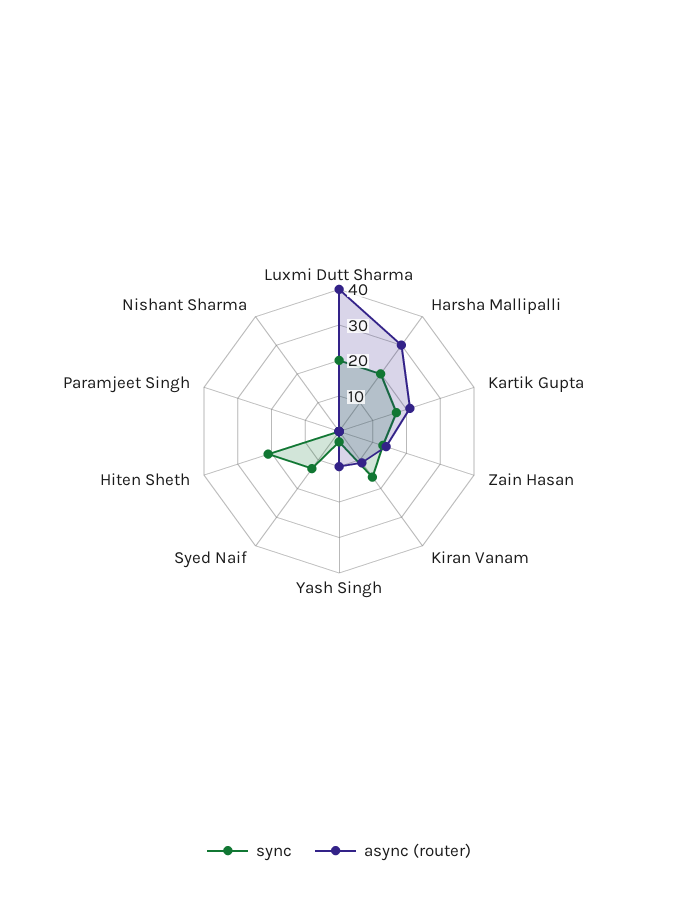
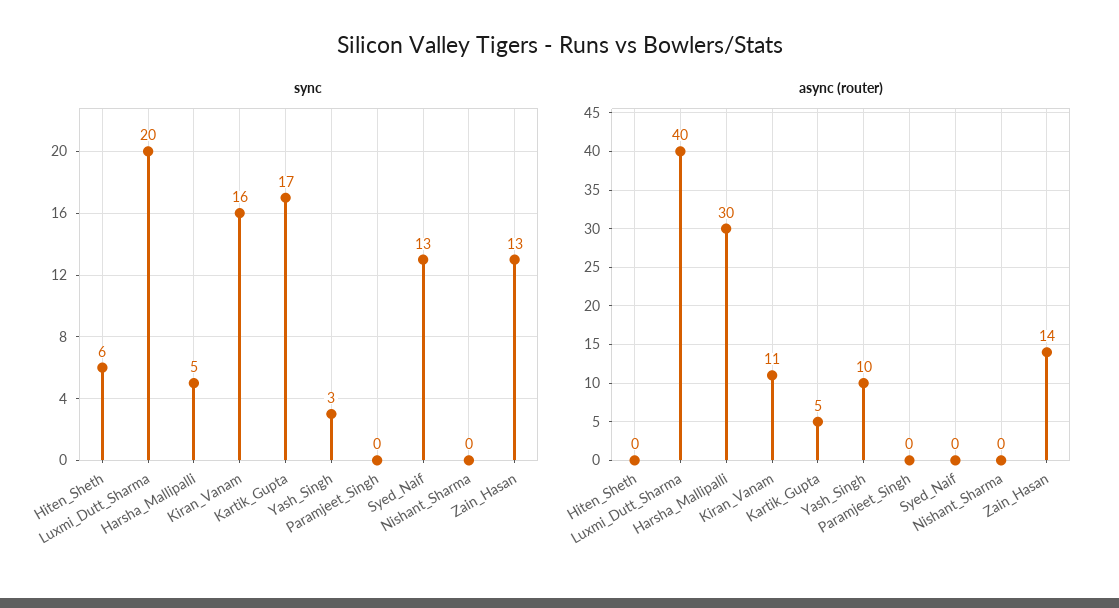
  {
    "sync": {
      "Luxmi Dutt Sharma": 20,
-     "Harsha Mallipalli": 20,
+     "Harsha Mallipalli": 5,
      "Kartik Gupta": 17,
      "Zain Hasan": 13,
      "Kiran Vanam": 16,
      "Yash Singh": 3,
      "Syed Naif": 13,
-     "Hiten Sheth": 20,
+     "Hiten Sheth": 6,
      "Paramjeet Singh": 0,
      "Nishant Sharma": 0
    },
    "async (router)": {
      "Luxmi Dutt Sharma": 40,
      "Harsha Mallipalli": 30,
-     "Kartik Gupta": 20,
+     "Kartik Gupta": 5,
      "Zain Hasan": 14,
      "Kiran Vanam": 11,
      "Yash Singh": 10,
      "Syed Naif": 0,
      "Hiten Sheth": 0,
      "Paramjeet Singh": 0,
      "Nishant Sharma": 0
    }
  }

